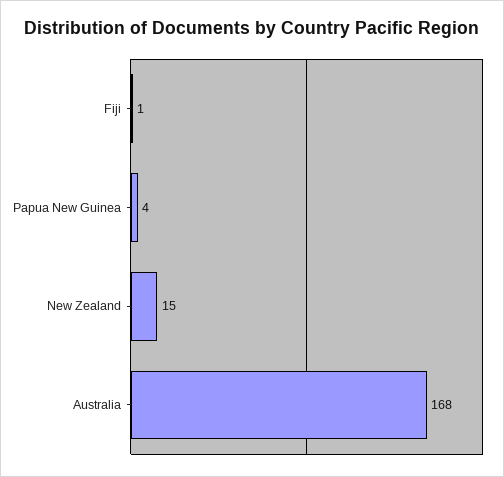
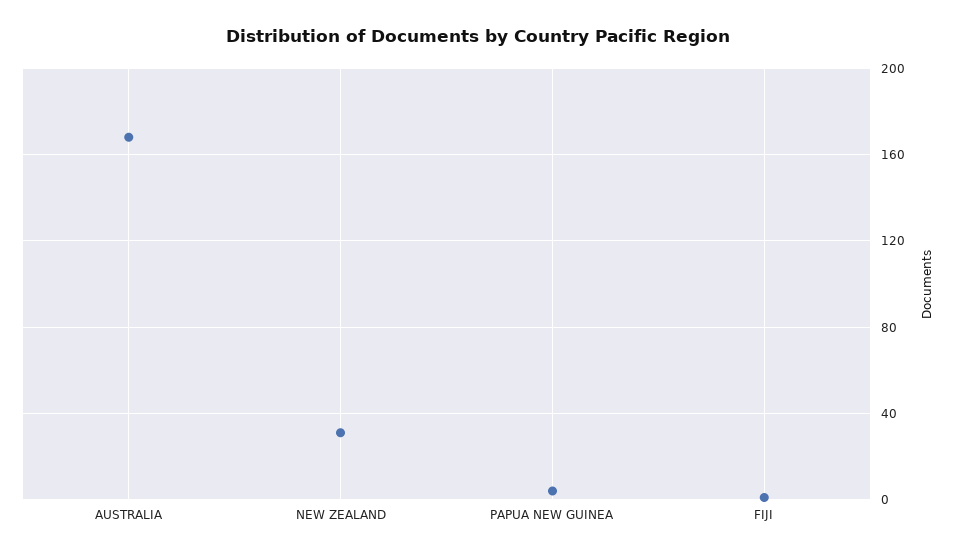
  {
    "Fiji": 1,
    "Papua New Guinea": 4,
-   "New Zealand": 15,
+   "New Zealand": 30,
    "Australia": 168
  }

